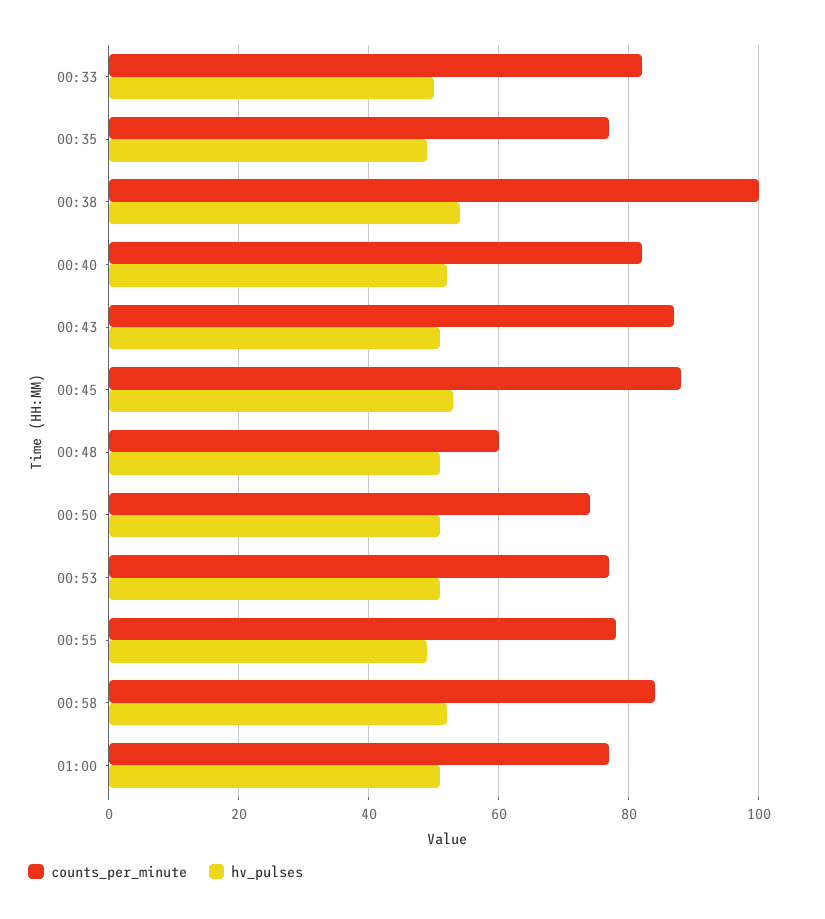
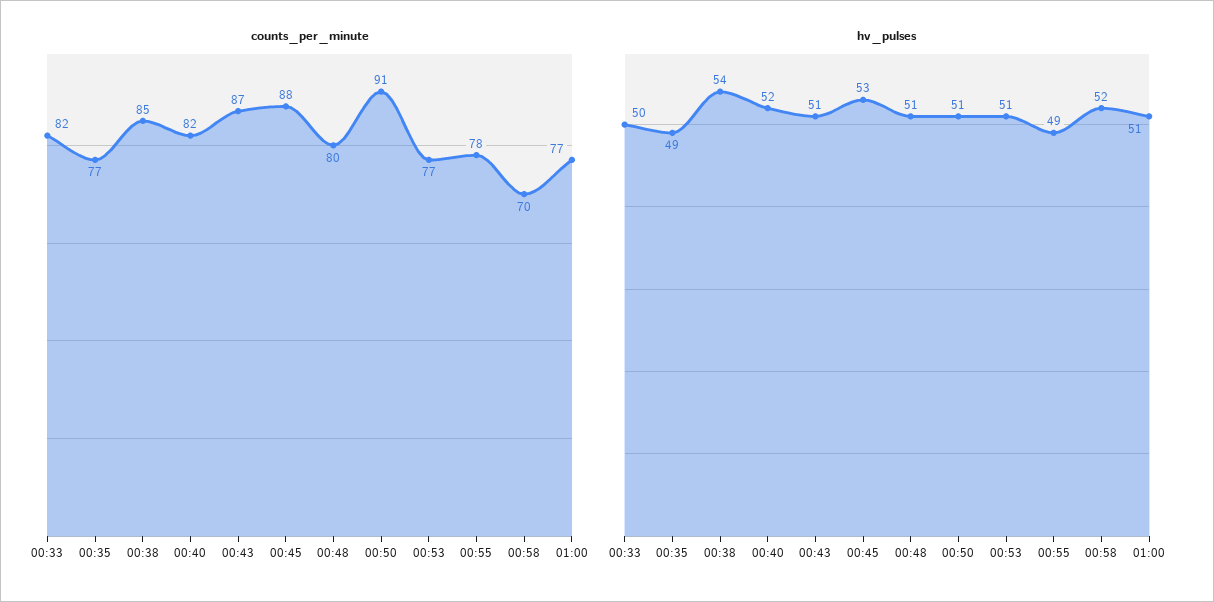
  {
    "counts_per_minute": {
      "00:33": 82,
      "00:35": 77,
-     "00:38": 100,
+     "00:38": 85,
      "00:40": 82,
      "00:43": 87,
      "00:45": 88,
-     "00:48": 60,
+     "00:48": 80,
-     "00:50": 75,
+     "00:50": 91,
      "00:53": 77,
      "00:55": 78,
-     "00:58": 85,
+     "00:58": 70,
      "01:00": 77
    },
    "hv_pulses": {
      "00:33": 50,
      "00:35": 49,
      "00:38": 54,
      "00:40": 52,
      "00:43": 51,
      "00:45": 53,
      "00:48": 51,
      "00:50": 51,
      "00:53": 51,
      "00:55": 49,
      "00:58": 52,
      "01:00": 51
    }
  }

